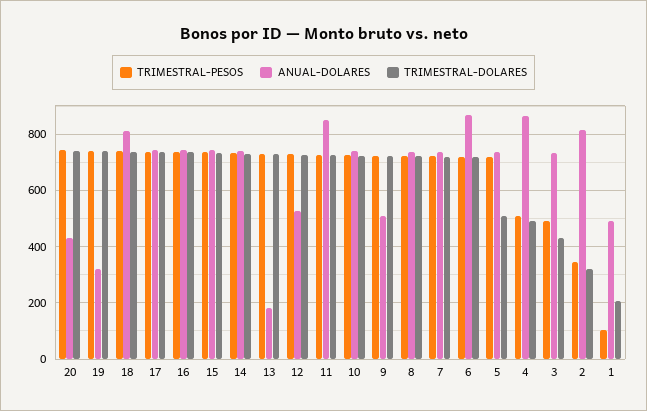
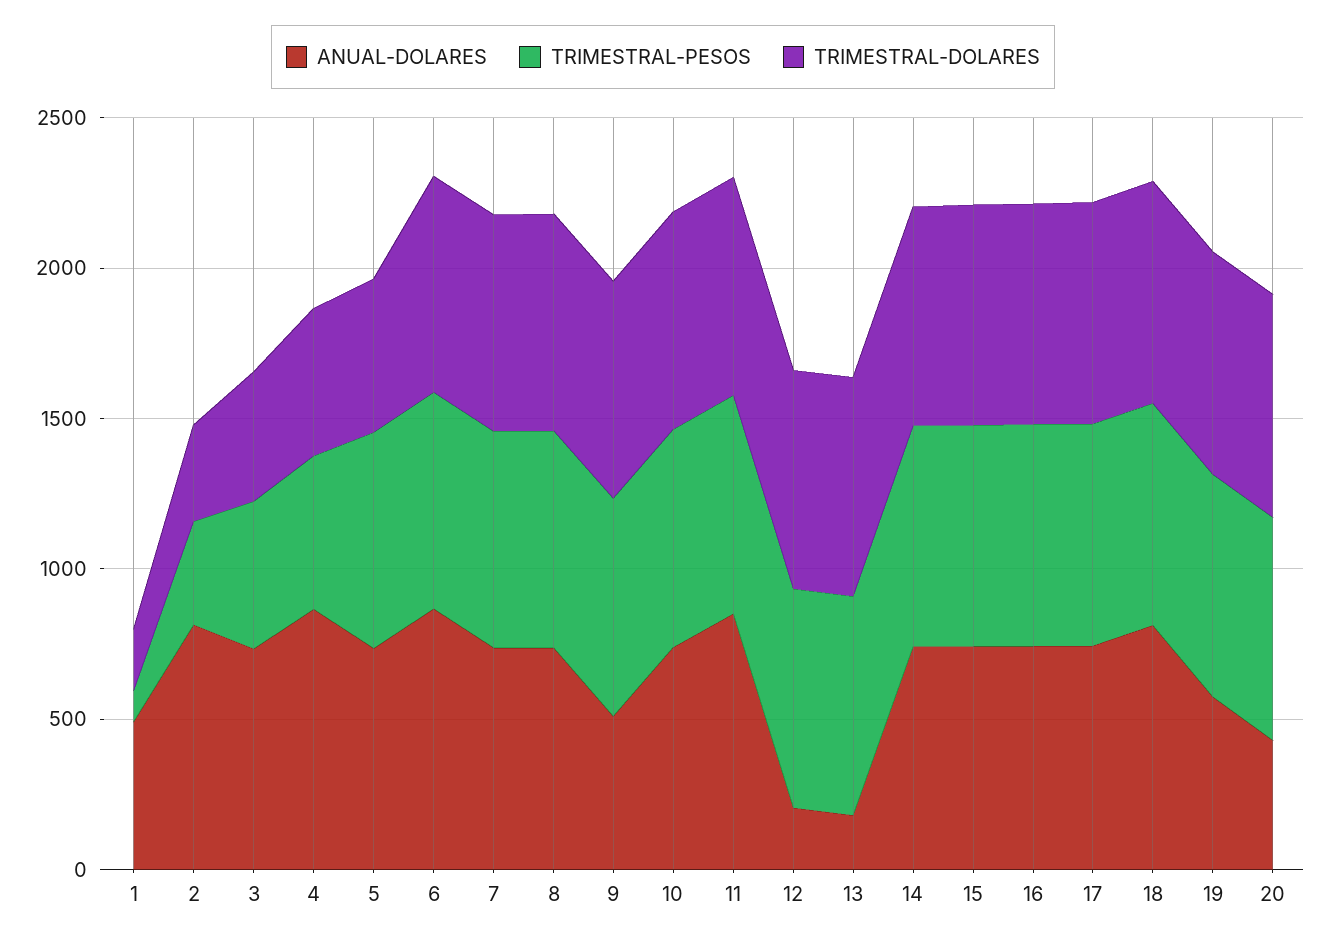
  {
    "TRIMESTRAL-PESOS": {
      "20": 750,
      "19": 750,
      "18": 750,
      "17": 750,
      "16": 725,
      "15": 725,
      "14": 725,
      "13": 725,
      "12": 725,
      "11": 725,
      "10": 725,
      "9": 725,
      "8": 725,
      "7": 725,
      "6": 725,
      "5": 725,
      "4": 500,
      "3": 500,
      "2": 350,
      "1": 100
    },
    "ANUAL-DOLARES": {
      "20": 425,
-     "19": 325,
+     "19": 600,
      "18": 800,
      "17": 750,
      "16": 750,
      "15": 750,
      "14": 750,
      "13": 175,
-     "12": 525,
+     "12": 200,
      "11": 850,
      "10": 750,
      "9": 500,
      "8": 750,
      "7": 725,
      "6": 875,
      "5": 725,
      "4": 875,
      "3": 725,
      "2": 825,
      "1": 500
    },
    "TRIMESTRAL-DOLARES": {
      "20": 750,
      "19": 750,
      "18": 750,
      "17": 725,
      "16": 725,
      "15": 725,
      "14": 725,
      "13": 725,
      "12": 725,
      "11": 725,
      "10": 725,
      "9": 725,
      "8": 725,
      "7": 725,
      "6": 725,
      "5": 500,
      "4": 500,
      "3": 425,
      "2": 325,
      "1": 200
    }
  }

